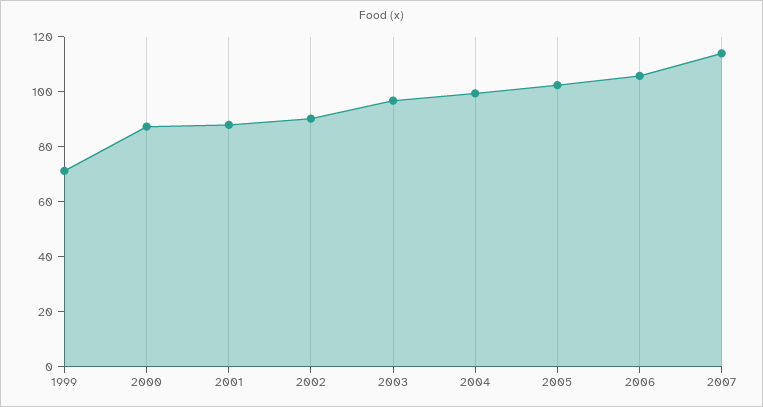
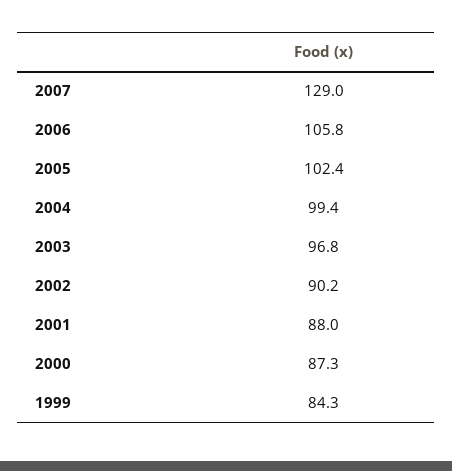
  {
-   "1999": 70,
+   "1999": 84.3,
    "2000": 87.3,
    "2001": 88,
    "2002": 90.2,
    "2003": 96.8,
    "2004": 99.4,
    "2005": 102.4,
    "2006": 105.8,
-   "2007": 115
+   "2007": 129
  }

